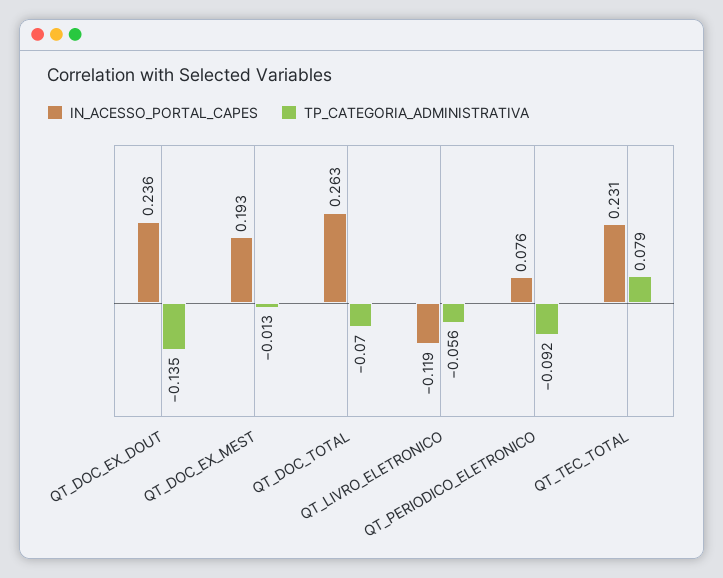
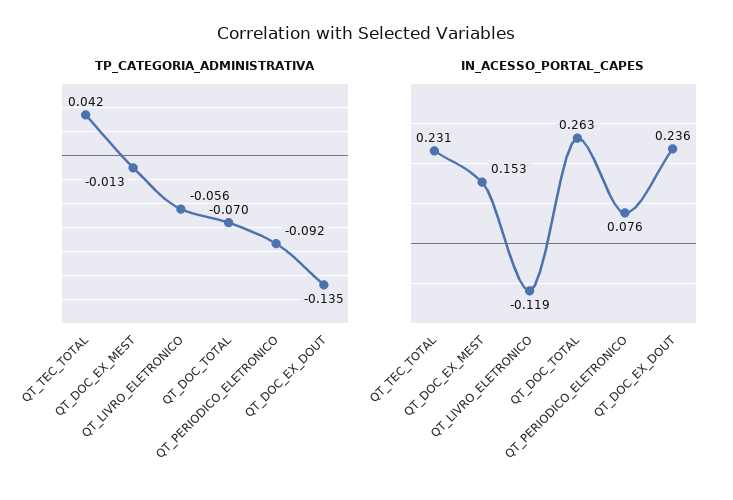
  {
    "IN_ACESSO_PORTAL_CAPES": {
      "QT_DOC_EX_DOUT": 0.236,
-     "QT_DOC_EX_MEST": 0.193,
+     "QT_DOC_EX_MEST": 0.153,
      "QT_DOC_TOTAL": 0.263,
      "QT_LIVRO_ELETRONICO": -0.119,
      "QT_PERIODICO_ELETRONICO": 0.076,
      "QT_TEC_TOTAL": 0.231
    },
    "TP_CATEGORIA_ADMINISTRATIVA": {
      "QT_DOC_EX_DOUT": -0.135,
      "QT_DOC_EX_MEST": -0.013,
      "QT_DOC_TOTAL": -0.07,
      "QT_LIVRO_ELETRONICO": -0.056,
      "QT_PERIODICO_ELETRONICO": -0.092,
-     "QT_TEC_TOTAL": 0.079
+     "QT_TEC_TOTAL": 0.042
    }
  }

